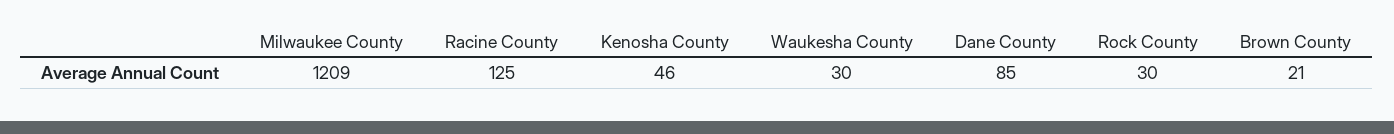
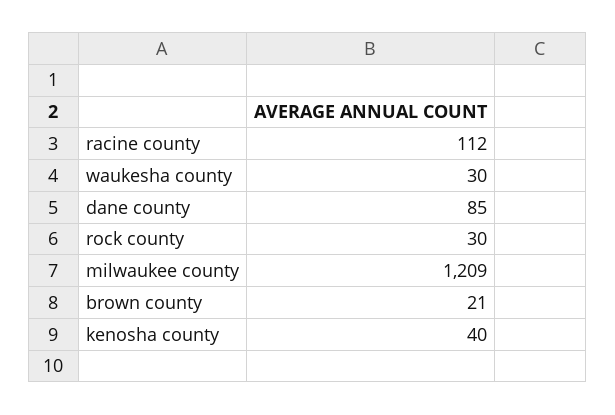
  {
    "Milwaukee County": 1209,
-   "Racine County": 125,
+   "Racine County": 112,
-   "Kenosha County": 46,
+   "Kenosha County": 40,
    "Waukesha County": 30,
    "Dane County": 85,
    "Rock County": 30,
    "Brown County": 21
  }

